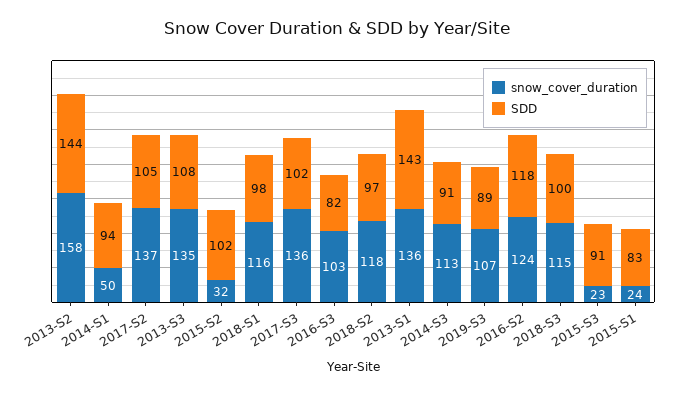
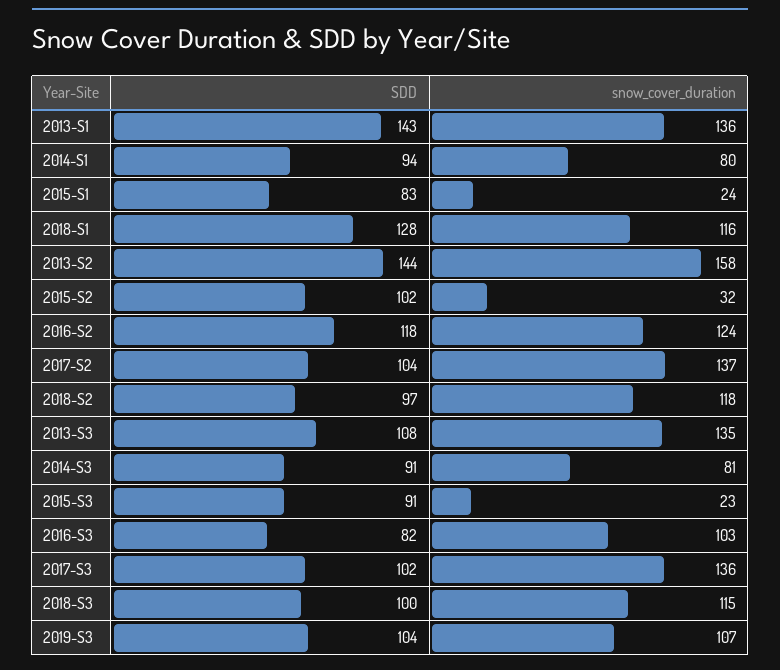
  {
    "snow_cover_duration": {
      "2013-S2": 158,
-     "2014-S1": 50,
+     "2014-S1": 80,
      "2017-S2": 137,
      "2013-S3": 135,
      "2015-S2": 32,
      "2018-S1": 116,
      "2017-S3": 136,
      "2016-S3": 103,
      "2018-S2": 118,
      "2013-S1": 136,
-     "2014-S3": 113,
+     "2014-S3": 81,
      "2019-S3": 107,
      "2016-S2": 124,
      "2018-S3": 115,
      "2015-S3": 23,
      "2015-S1": 24
    },
    "SDD": {
      "2013-S2": 144,
      "2014-S1": 94,
-     "2017-S2": 105,
+     "2017-S2": 104,
      "2013-S3": 108,
      "2015-S2": 102,
-     "2018-S1": 98,
+     "2018-S1": 128,
      "2017-S3": 102,
      "2016-S3": 82,
      "2018-S2": 97,
      "2013-S1": 143,
      "2014-S3": 91,
-     "2019-S3": 89,
+     "2019-S3": 104,
      "2016-S2": 118,
      "2018-S3": 100,
      "2015-S3": 91,
      "2015-S1": 83
    }
  }

